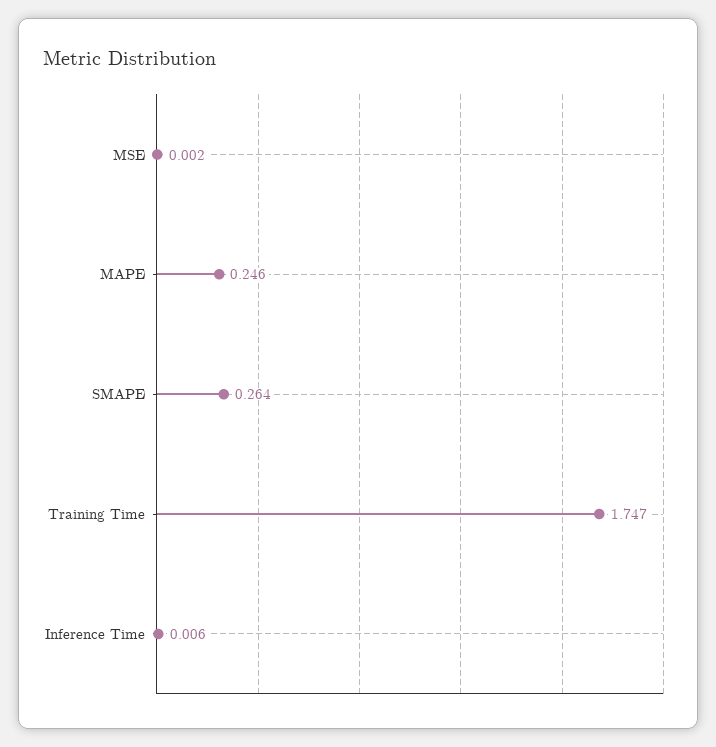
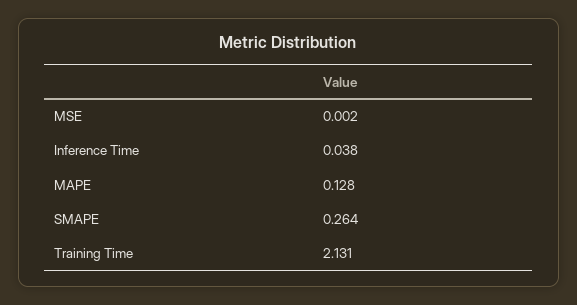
  {
    "MSE": 0.002,
-   "MAPE": 0.246,
+   "MAPE": 0.128,
    "SMAPE": 0.264,
-   "Training Time": 1.747,
+   "Training Time": 2.131,
-   "Inference Time": 0.006
+   "Inference Time": 0.038
  }

